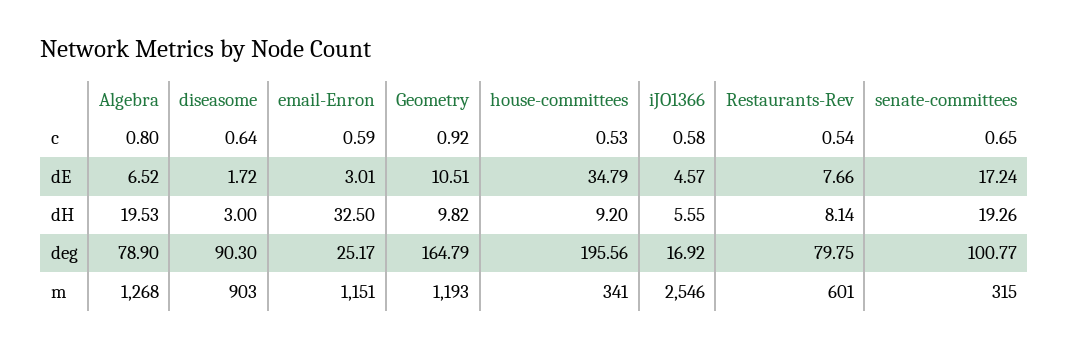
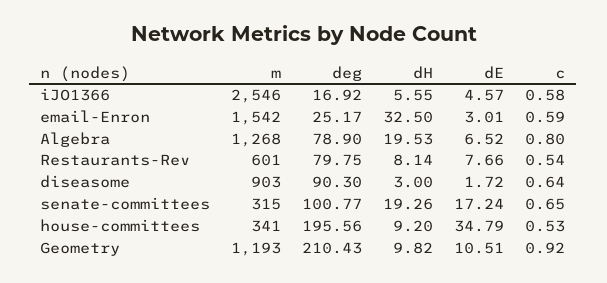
  {
    "Algebra": {
      "c": 0.8,
      "dE": 6.52,
      "dH": 19.53,
      "deg": 78.9,
      "m": 1268
    },
    "diseasome": {
      "c": 0.64,
      "dE": 1.72,
      "dH": 3,
      "deg": 90.3,
      "m": 903
    },
    "email-Enron": {
      "c": 0.59,
      "dE": 3.01,
      "dH": 32.5,
      "deg": 25.17,
-     "m": 1151
+     "m": 1542
    },
    "Geometry": {
      "c": 0.92,
      "dE": 10.51,
      "dH": 9.82,
-     "deg": 164.79,
+     "deg": 210.43,
      "m": 1193
    },
    "house-committees": {
      "c": 0.53,
      "dE": 34.79,
      "dH": 9.2,
      "deg": 195.56,
      "m": 341
    },
    "iJO1366": {
      "c": 0.58,
      "dE": 4.57,
      "dH": 5.55,
      "deg": 16.92,
      "m": 2546
    },
    "Restaurants-Rev": {
      "c": 0.54,
      "dE": 7.66,
      "dH": 8.14,
      "deg": 79.75,
      "m": 601
    },
    "senate-committees": {
      "c": 0.65,
      "dE": 17.24,
      "dH": 19.26,
      "deg": 100.77,
      "m": 315
    }
  }

